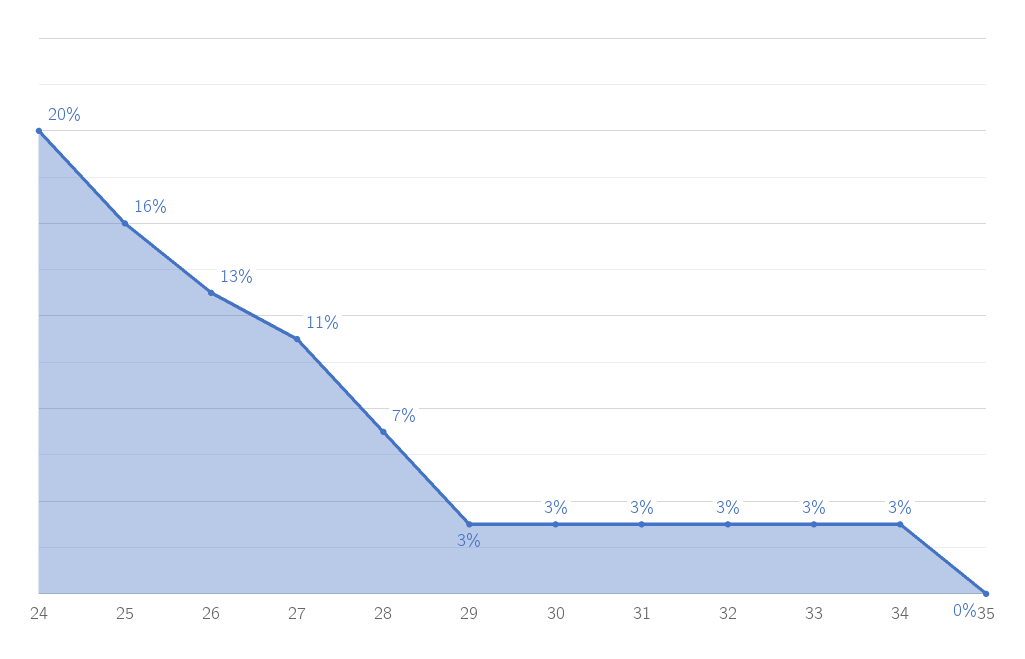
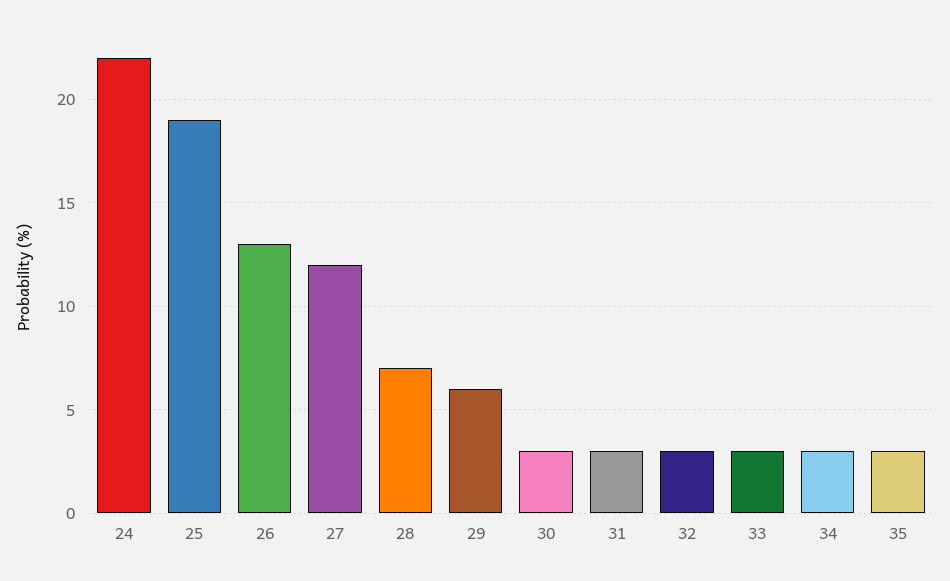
  {
-   "24": 20,
+   "24": 22,
-   "25": 16,
+   "25": 19,
    "26": 13,
-   "27": 11,
+   "27": 12,
    "28": 7,
-   "29": 3,
+   "29": 6,
    "30": 3,
    "31": 3,
    "32": 3,
    "33": 3,
    "34": 3,
-   "35": 0
+   "35": 3
  }

